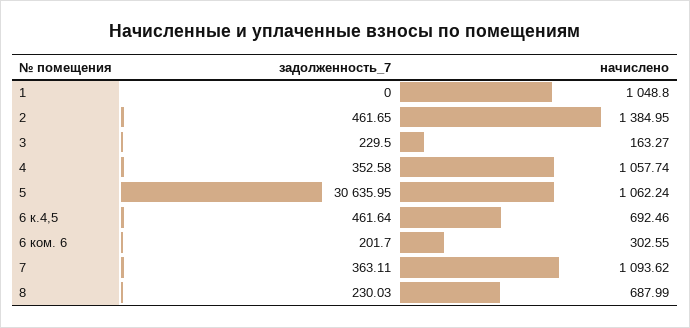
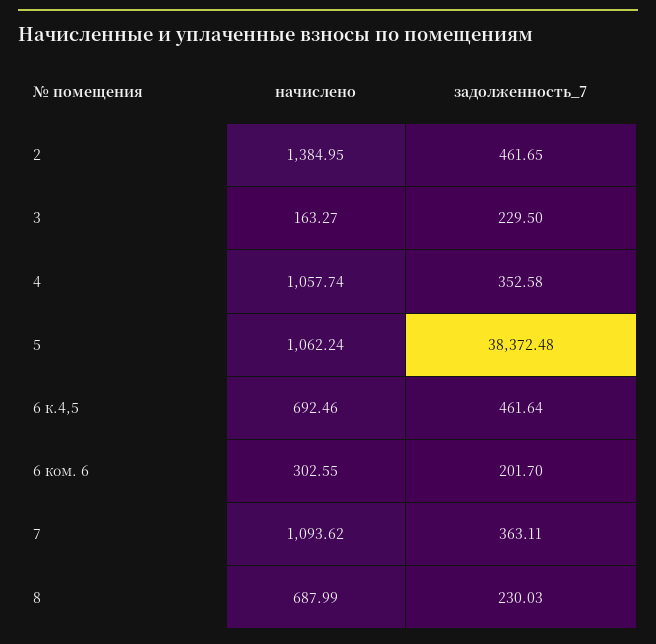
  {
    "задолженность_7": {
-     "1": 0,
      "2": 461.65,
      "3": 229.5,
      "4": 352.58,
-     "5": 30635.95,
+     "5": 38372.48,
      "6 к.4,5": 461.64,
      "6 ком. 6": 201.7,
      "7": 363.11,
      "8": 230.03
    },
    "начислено": {
-     "1": 1048.8,
      "2": 1384.95,
      "3": 163.27,
      "4": 1057.74,
      "5": 1062.24,
      "6 к.4,5": 692.46,
      "6 ком. 6": 302.55,
      "7": 1093.62,
      "8": 687.99
    }
  }

